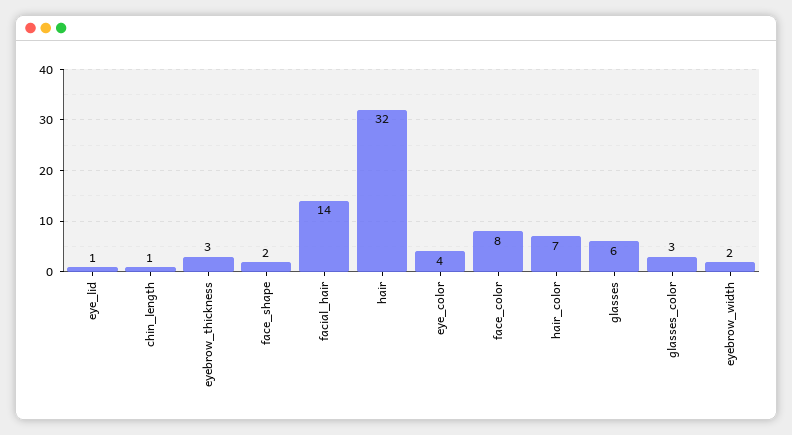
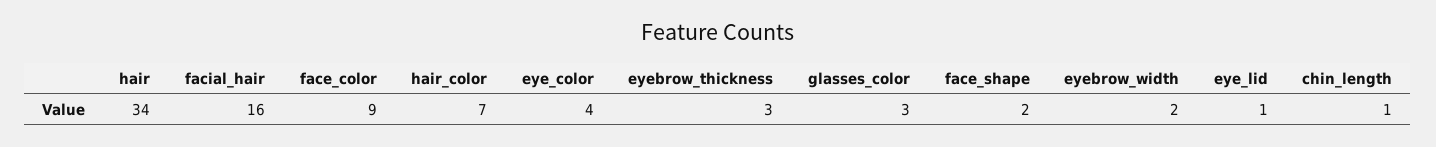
  {
    "eye_lid": 1,
    "chin_length": 1,
    "eyebrow_thickness": 3,
    "face_shape": 2,
-   "facial_hair": 14,
+   "facial_hair": 16,
-   "hair": 32,
+   "hair": 34,
    "eye_color": 4,
-   "face_color": 8,
+   "face_color": 9,
    "hair_color": 7,
-   "glasses": 6,
    "glasses_color": 3,
    "eyebrow_width": 2
  }

